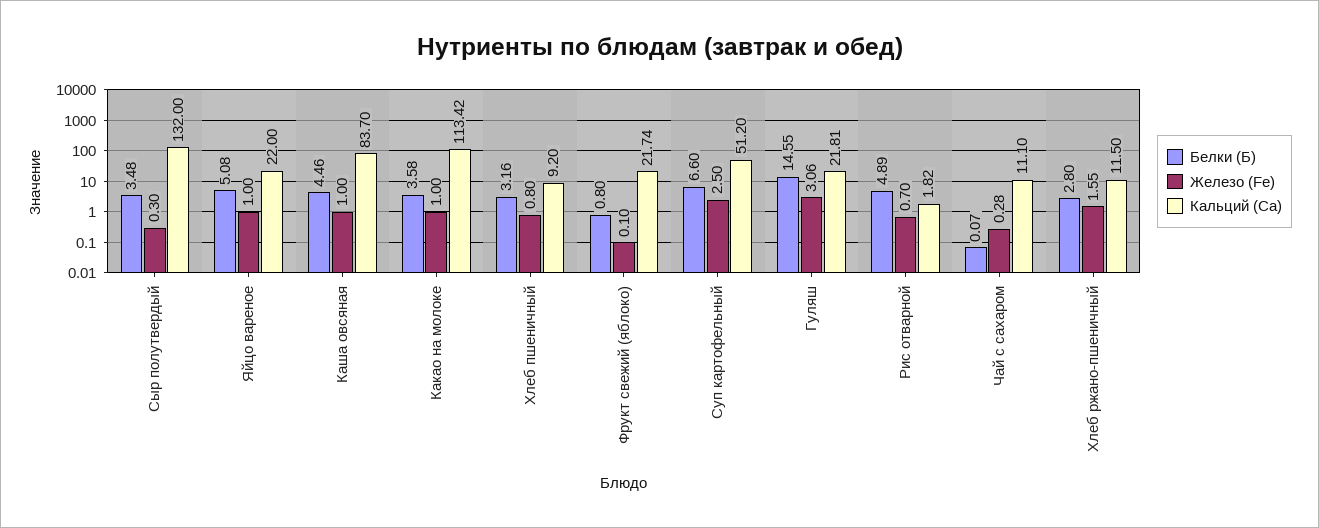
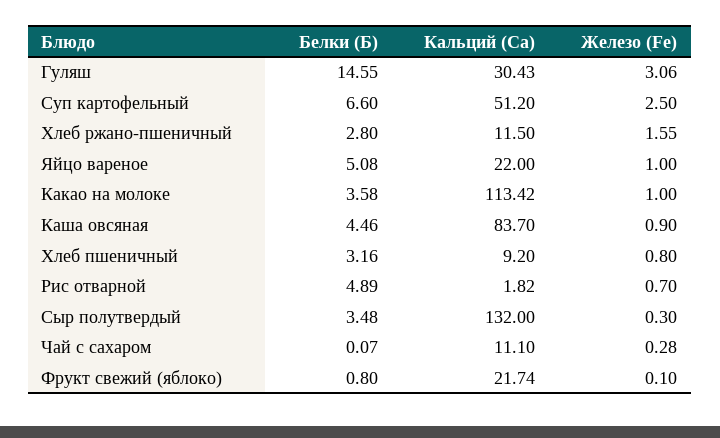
  {
    "Белки (Б)": {
      "Сыр полутвердый": 3.48,
      "Яйцо вареное": 5.08,
      "Каша овсяная": 4.46,
      "Какао на молоке": 3.58,
      "Хлеб пшеничный": 3.16,
      "Фрукт свежий (яблоко)": 0.8,
      "Суп картофельный": 6.6,
      "Гуляш": 14.55,
      "Рис отварной": 4.89,
      "Чай с сахаром": 0.07,
      "Хлеб ржано-пшеничный": 2.8
    },
    "Железо (Fe)": {
      "Сыр полутвердый": 0.3,
      "Яйцо вареное": 1,
-     "Каша овсяная": 1,
+     "Каша овсяная": 0.9,
      "Какао на молоке": 1,
      "Хлеб пшеничный": 0.8,
      "Фрукт свежий (яблоко)": 0.1,
      "Суп картофельный": 2.5,
      "Гуляш": 3.06,
      "Рис отварной": 0.7,
      "Чай с сахаром": 0.28,
      "Хлеб ржано-пшеничный": 1.55
    },
    "Кальций (Ca)": {
      "Сыр полутвердый": 132,
      "Яйцо вареное": 22,
      "Каша овсяная": 83.7,
      "Какао на молоке": 113.42,
      "Хлеб пшеничный": 9.2,
      "Фрукт свежий (яблоко)": 21.74,
      "Суп картофельный": 51.2,
-     "Гуляш": 21.81,
+     "Гуляш": 30.43,
      "Рис отварной": 1.82,
      "Чай с сахаром": 11.1,
      "Хлеб ржано-пшеничный": 11.5
    }
  }

